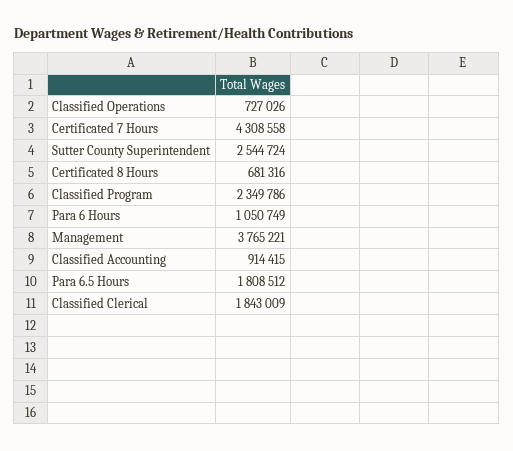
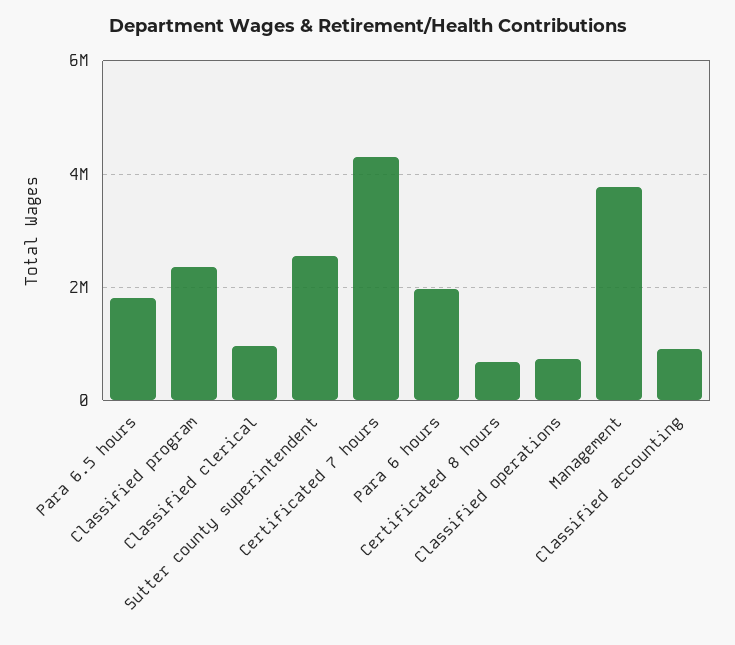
  {
    "Classified Operations": 727026,
    "Certificated 7 Hours": 4308558,
    "Sutter County Superintendent": 2544724,
    "Certificated 8 Hours": 681316,
    "Classified Program": 2349786,
-   "Para 6 Hours": 1050749,
+   "Para 6 Hours": 2000000,
    "Management": 3765221,
    "Classified Accounting": 914415,
    "Para 6.5 Hours": 1808512,
-   "Classified Clerical": 1843009
+   "Classified Clerical": 1000000
  }

